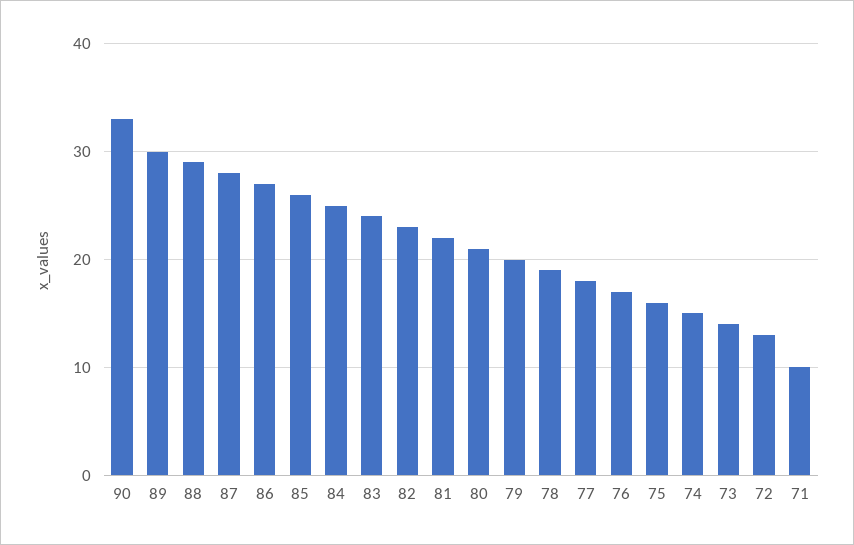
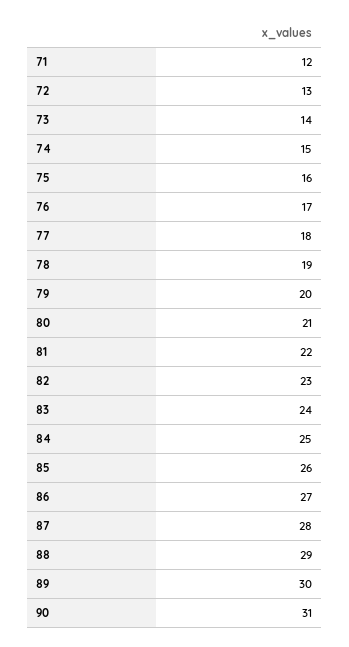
  {
-   "90": 33,
+   "90": 31,
    "89": 30,
    "88": 29,
    "87": 28,
    "86": 27,
    "85": 26,
    "84": 25,
    "83": 24,
    "82": 23,
    "81": 22,
    "80": 21,
    "79": 20,
    "78": 19,
    "77": 18,
    "76": 17,
    "75": 16,
    "74": 15,
    "73": 14,
    "72": 13,
-   "71": 10
+   "71": 12
  }

